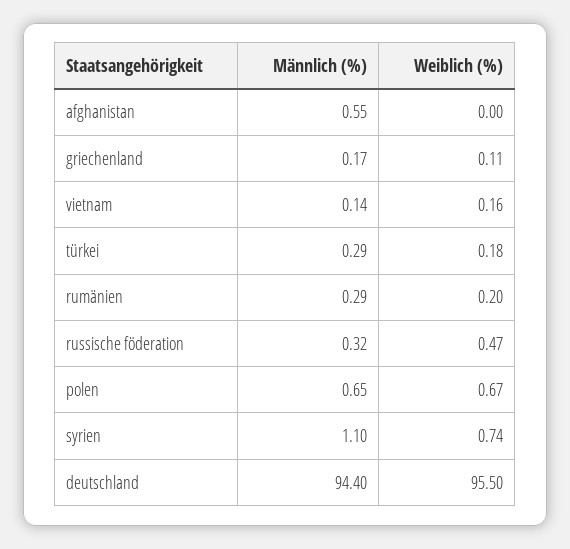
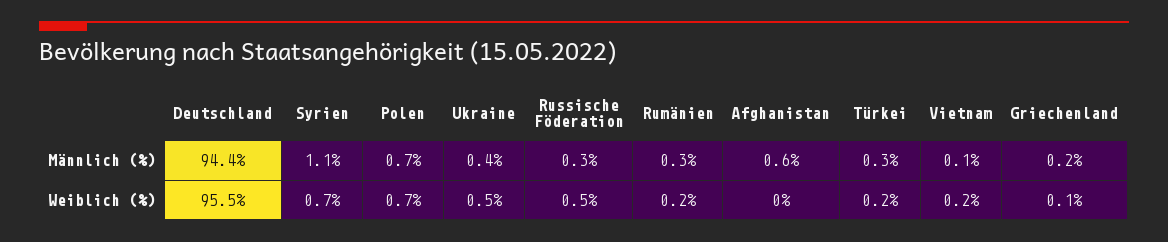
  {
    "Männlich (%)": {
      "afghanistan": 0.55,
      "griechenland": 0.17,
      "vietnam": 0.14,
      "türkei": 0.29,
      "rumänien": 0.29,
      "russische föderation": 0.32,
      "polen": 0.65,
      "syrien": 1.1,
-     "deutschland": 94.4
+     "deutschland": 94.4,
+     "Ukraine": 0.4
    },
    "Weiblich (%)": {
      "afghanistan": 0,
      "griechenland": 0.11,
      "vietnam": 0.16,
      "türkei": 0.18,
      "rumänien": 0.2,
      "russische föderation": 0.47,
      "polen": 0.67,
      "syrien": 0.74,
-     "deutschland": 95.5
+     "deutschland": 95.5,
+     "Ukraine": 0.5
    }
  }

